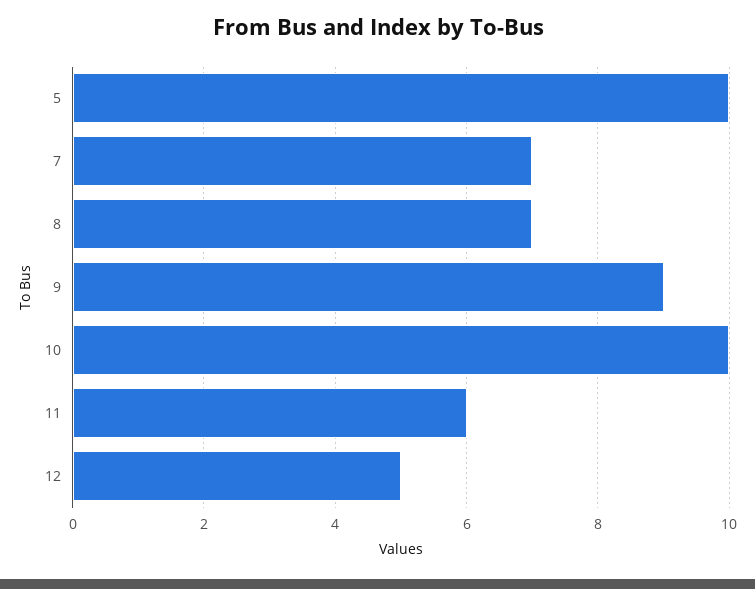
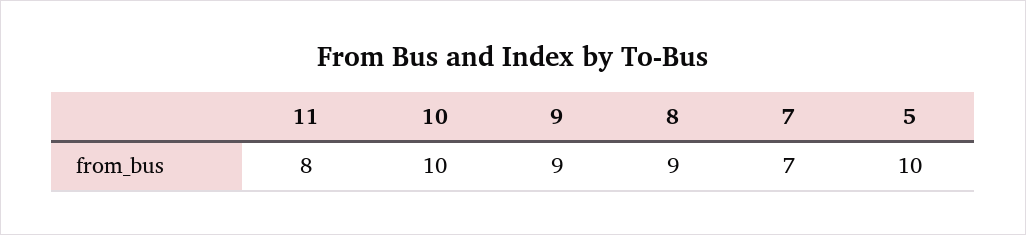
  {
    "5": 10,
    "7": 7,
-   "8": 7,
+   "8": 9,
    "9": 9,
    "10": 10,
-   "11": 6,
+   "11": 8
-   "12": 5
  }

